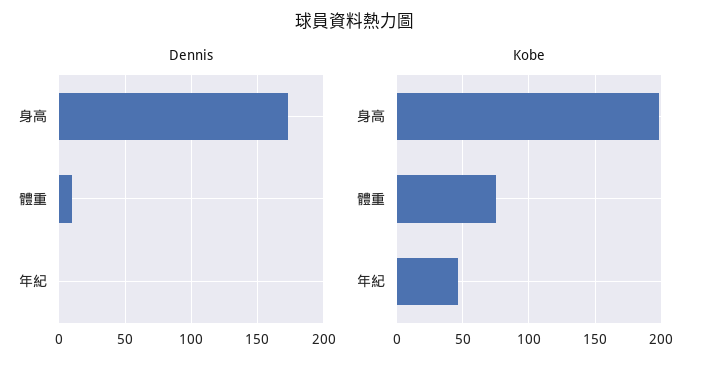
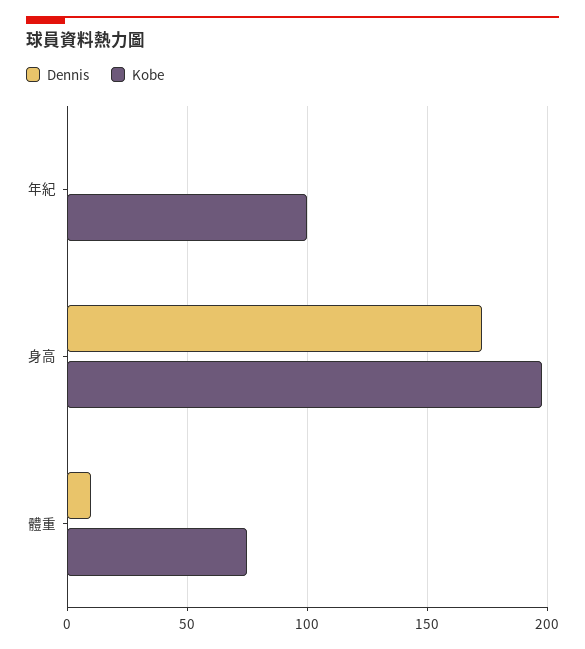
  {
    "Dennis": {
      "身高": 175,
      "體重": 10,
      "年紀": 0
    },
    "Kobe": {
      "身高": 200,
      "體重": 75,
-     "年紀": 45
+     "年紀": 100
    }
  }

